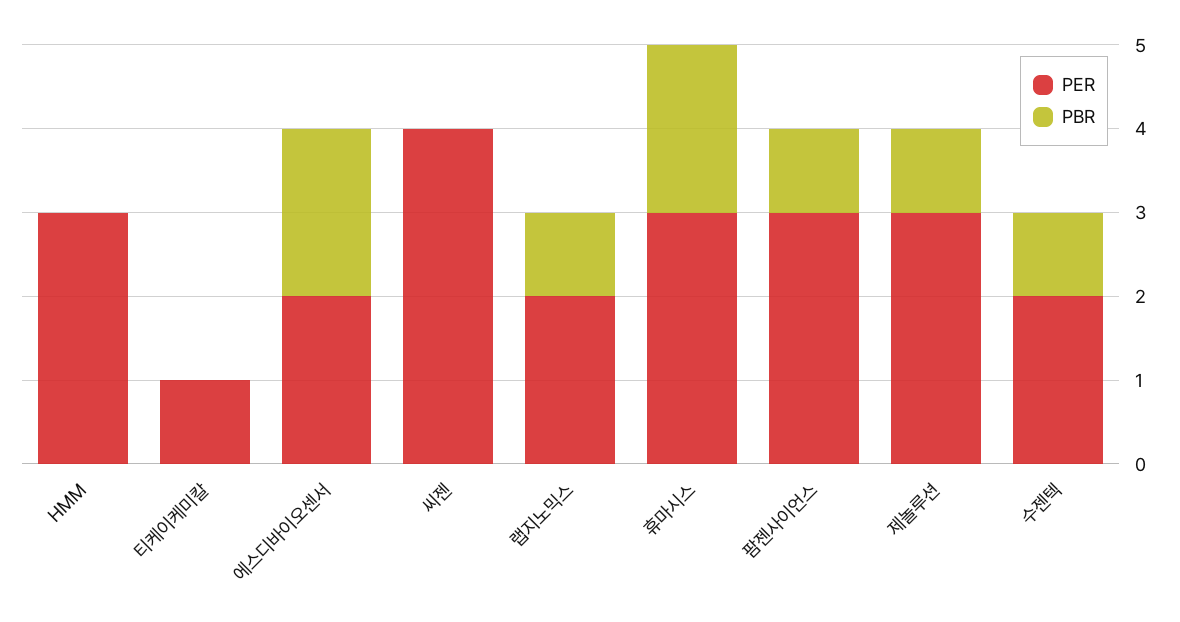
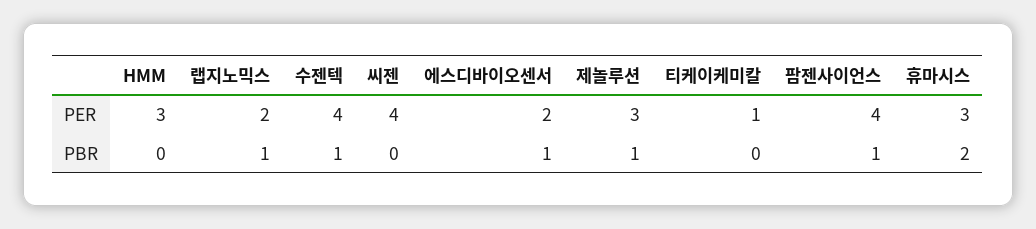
  {
    "PER": {
      "HMM": 3,
      "티케이케미칼": 1,
      "에스디바이오센서": 2,
      "씨젠": 4,
      "랩지노믹스": 2,
      "휴마시스": 3,
-     "팜젠사이언스": 3,
+     "팜젠사이언스": 4,
      "제놀루션": 3,
-     "수젠텍": 2
+     "수젠텍": 4
    },
    "PBR": {
      "HMM": 0,
      "티케이케미칼": 0,
-     "에스디바이오센서": 2,
+     "에스디바이오센서": 1,
      "씨젠": 0,
      "랩지노믹스": 1,
      "휴마시스": 2,
      "팜젠사이언스": 1,
      "제놀루션": 1,
      "수젠텍": 1
    }
  }

